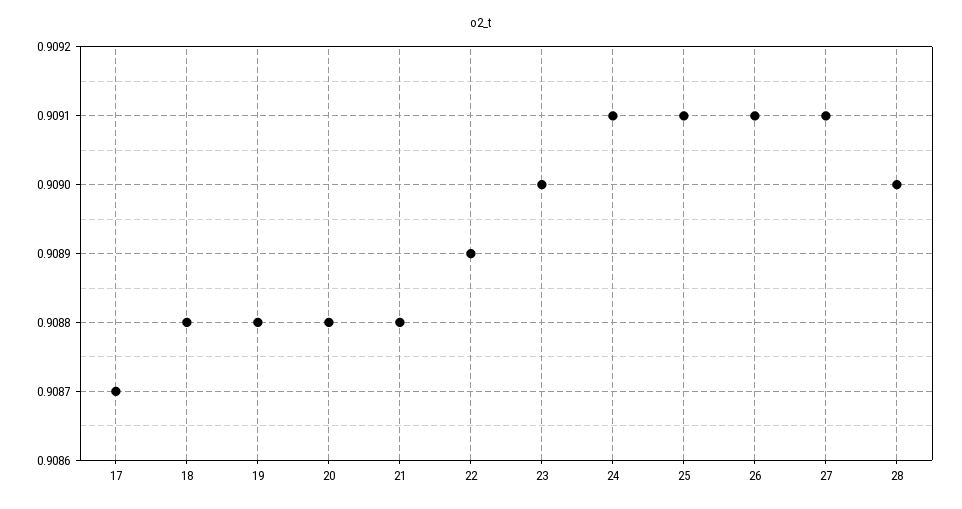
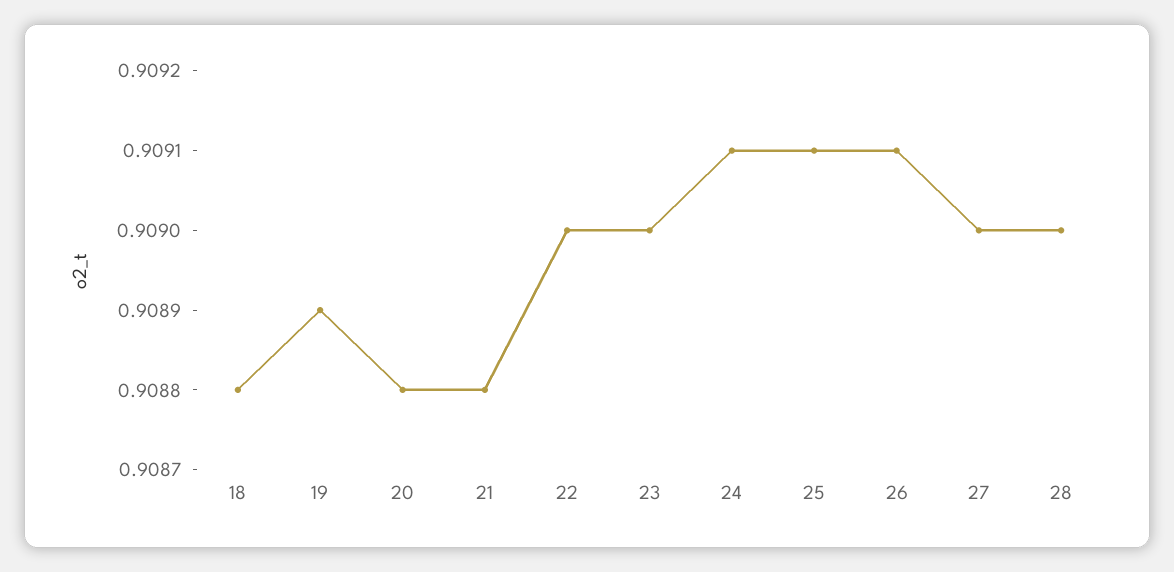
  {
-   "17": 0.9087,
    "18": 0.9088,
-   "19": 0.9088,
+   "19": 0.9089,
    "20": 0.9088,
    "21": 0.9088,
-   "22": 0.9089,
+   "22": 0.909,
    "23": 0.909,
    "24": 0.9091,
    "25": 0.9091,
    "26": 0.9091,
-   "27": 0.9091,
+   "27": 0.909,
    "28": 0.909
  }

